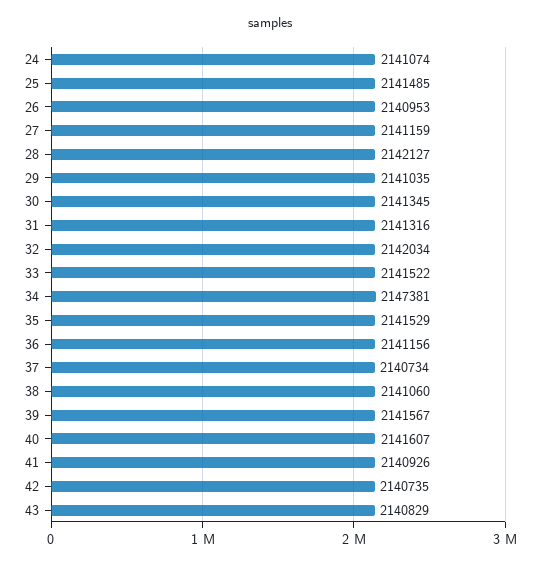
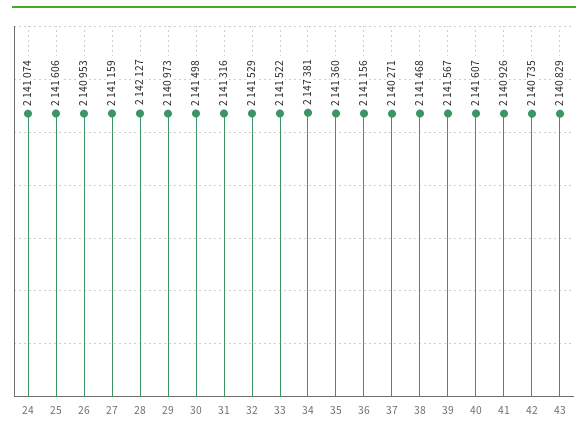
  {
    "24": 2141074,
-   "25": 2141485,
+   "25": 2141606,
    "26": 2140953,
    "27": 2141159,
    "28": 2142127,
-   "29": 2141035,
+   "29": 2140973,
-   "30": 2141345,
+   "30": 2141498,
    "31": 2141316,
-   "32": 2142034,
+   "32": 2141529,
    "33": 2141522,
    "34": 2147381,
-   "35": 2141529,
+   "35": 2141360,
    "36": 2141156,
-   "37": 2140734,
+   "37": 2140271,
-   "38": 2141060,
+   "38": 2141468,
    "39": 2141567,
    "40": 2141607,
    "41": 2140926,
    "42": 2140735,
    "43": 2140829
  }

